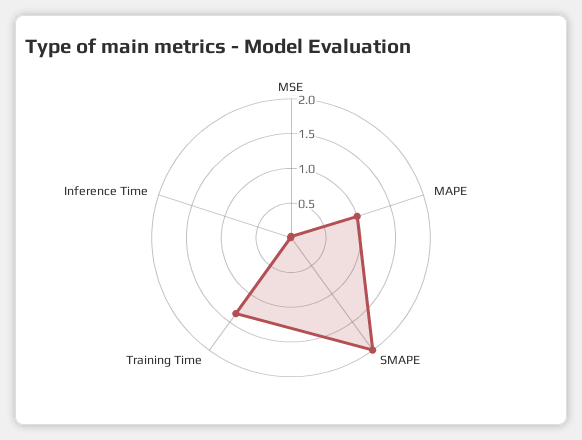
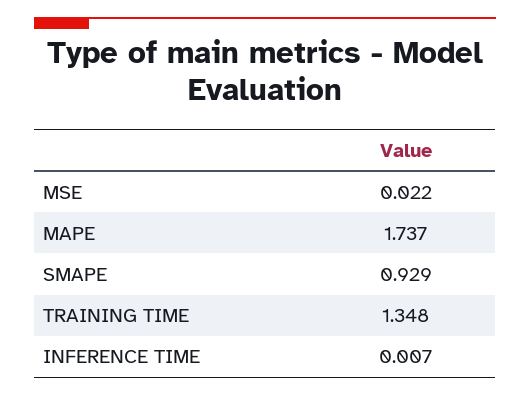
  {
    "MSE": 0.022,
-   "MAPE": 1,
+   "MAPE": 1.737,
-   "SMAPE": 2,
+   "SMAPE": 0.929,
    "Training Time": 1.348,
    "Inference Time": 0.007
  }

